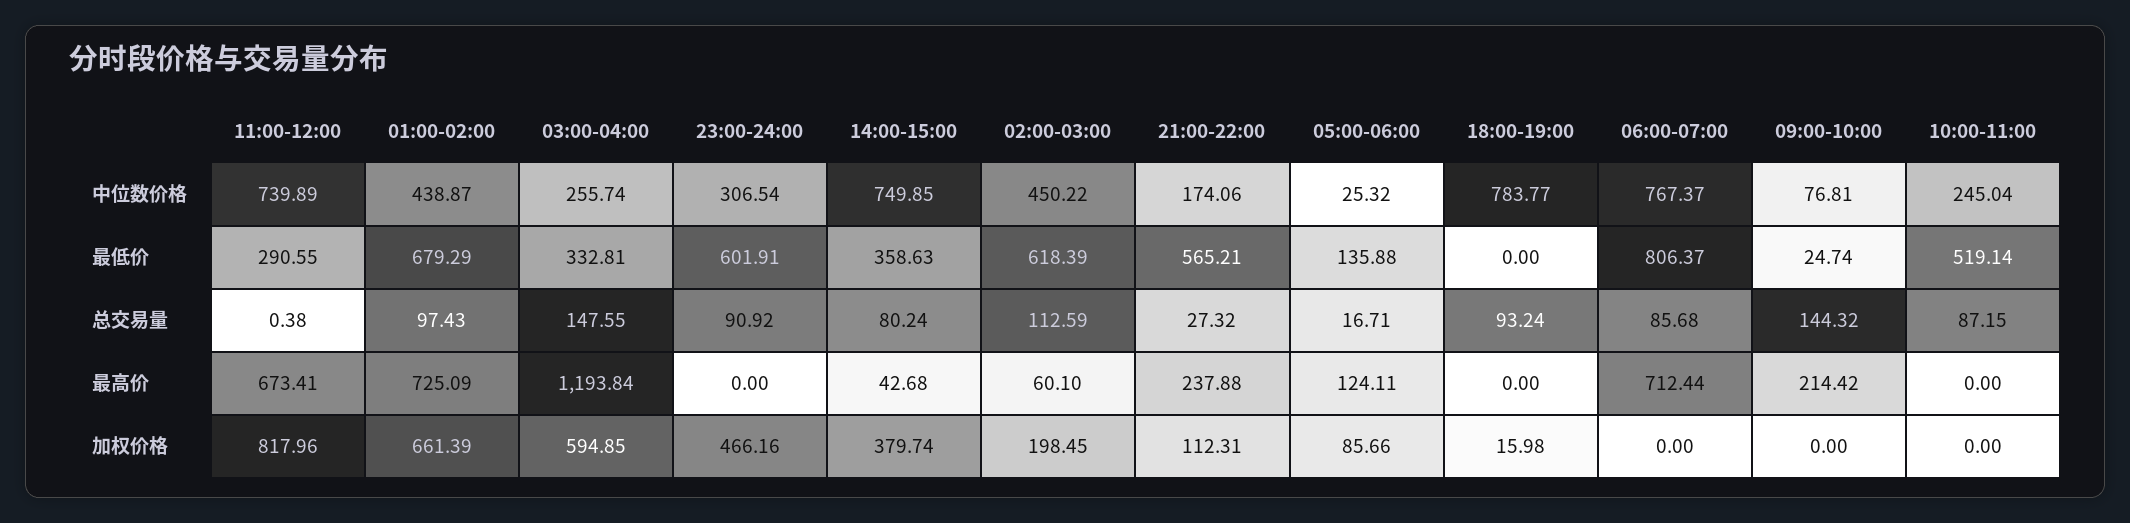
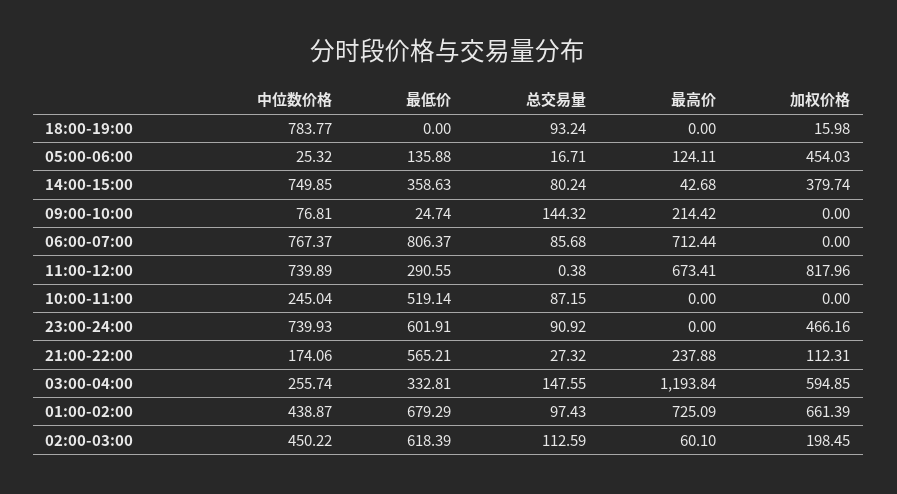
  {
    "11:00-12:00": {
      "中位数价格": 739.89,
      "最低价": 290.55,
      "总交易量": 0.38,
      "最高价": 673.41,
      "加权价格": 817.96
    },
    "01:00-02:00": {
      "中位数价格": 438.87,
      "最低价": 679.29,
      "总交易量": 97.43,
      "最高价": 725.09,
      "加权价格": 661.39
    },
    "03:00-04:00": {
      "中位数价格": 255.74,
      "最低价": 332.81,
      "总交易量": 147.55,
      "最高价": 1193.84,
      "加权价格": 594.85
    },
    "23:00-24:00": {
-     "中位数价格": 306.54,
+     "中位数价格": 739.93,
      "最低价": 601.91,
      "总交易量": 90.92,
      "最高价": 0,
      "加权价格": 466.16
    },
    "14:00-15:00": {
      "中位数价格": 749.85,
      "最低价": 358.63,
      "总交易量": 80.24,
      "最高价": 42.68,
      "加权价格": 379.74
    },
    "02:00-03:00": {
      "中位数价格": 450.22,
      "最低价": 618.39,
      "总交易量": 112.59,
      "最高价": 60.1,
      "加权价格": 198.45
    },
    "21:00-22:00": {
      "中位数价格": 174.06,
      "最低价": 565.21,
      "总交易量": 27.32,
      "最高价": 237.88,
      "加权价格": 112.31
    },
    "05:00-06:00": {
      "中位数价格": 25.32,
      "最低价": 135.88,
      "总交易量": 16.71,
      "最高价": 124.11,
-     "加权价格": 85.66
+     "加权价格": 454.03
    },
    "18:00-19:00": {
      "中位数价格": 783.77,
      "最低价": 0,
      "总交易量": 93.24,
      "最高价": 0,
      "加权价格": 15.98
    },
    "06:00-07:00": {
      "中位数价格": 767.37,
      "最低价": 806.37,
      "总交易量": 85.68,
      "最高价": 712.44,
      "加权价格": 0
    },
    "09:00-10:00": {
      "中位数价格": 76.81,
      "最低价": 24.74,
      "总交易量": 144.32,
      "最高价": 214.42,
      "加权价格": 0
    },
    "10:00-11:00": {
      "中位数价格": 245.04,
      "最低价": 519.14,
      "总交易量": 87.15,
      "最高价": 0,
      "加权价格": 0
    }
  }

